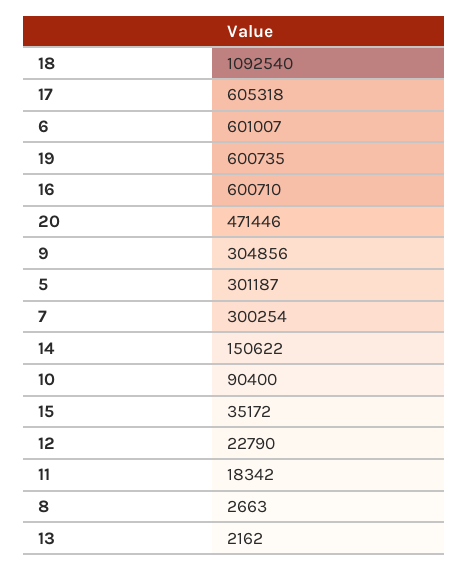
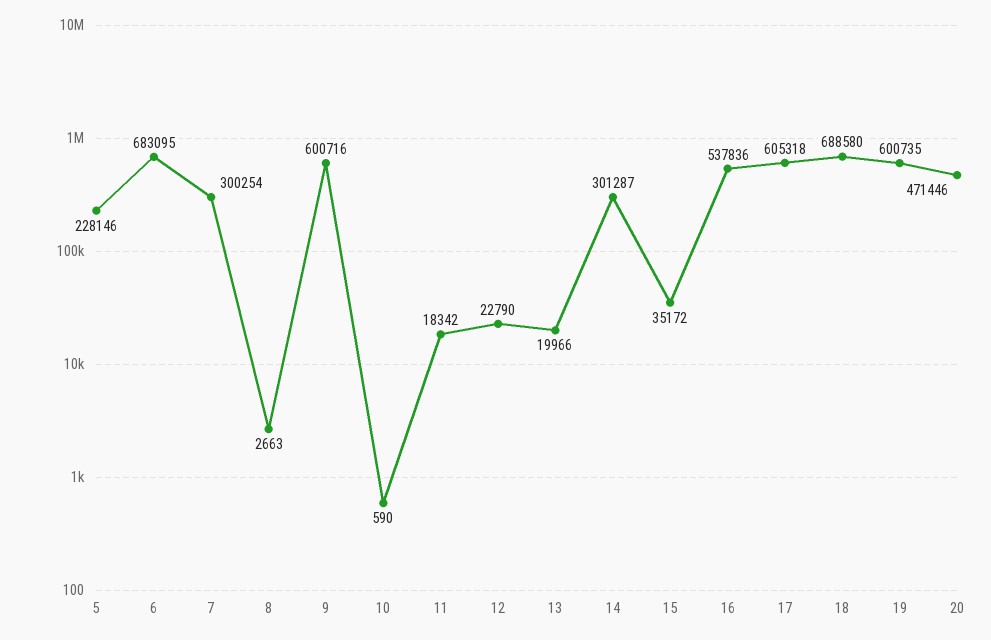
  {
-   "18": 1092540,
+   "18": 688580,
    "17": 605318,
-   "6": 601007,
+   "6": 683095,
    "19": 600735,
-   "16": 600710,
+   "16": 537836,
    "20": 471446,
-   "9": 304856,
+   "9": 600716,
-   "5": 301187,
+   "5": 228146,
    "7": 300254,
-   "14": 150622,
+   "14": 301287,
-   "10": 90400,
+   "10": 590,
    "15": 35172,
    "12": 22790,
    "11": 18342,
    "8": 2663,
-   "13": 2162
+   "13": 19966
  }

